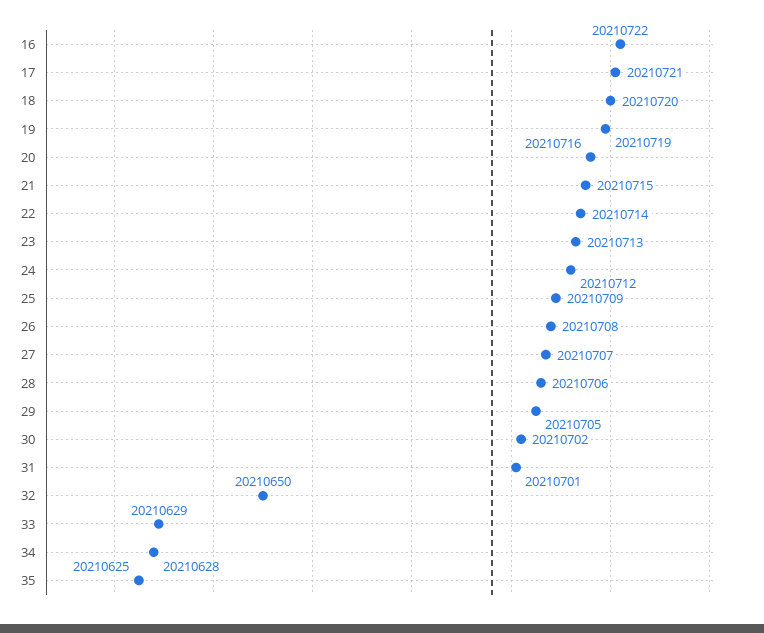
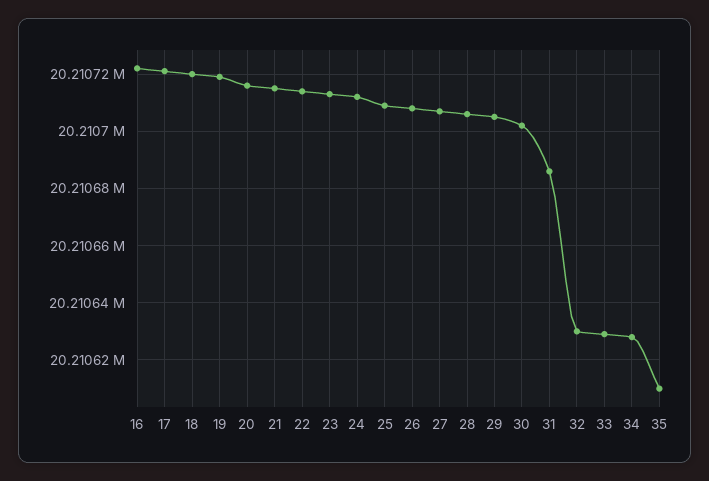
  {
    "16": 20210722,
    "17": 20210721,
    "18": 20210720,
    "19": 20210719,
    "20": 20210716,
    "21": 20210715,
    "22": 20210714,
    "23": 20210713,
    "24": 20210712,
    "25": 20210709,
    "26": 20210708,
    "27": 20210707,
    "28": 20210706,
    "29": 20210705,
    "30": 20210702,
-   "31": 20210701,
+   "31": 20210685,
-   "32": 20210650,
+   "32": 20210630,
    "33": 20210629,
    "34": 20210628,
-   "35": 20210625
+   "35": 20210610
  }

